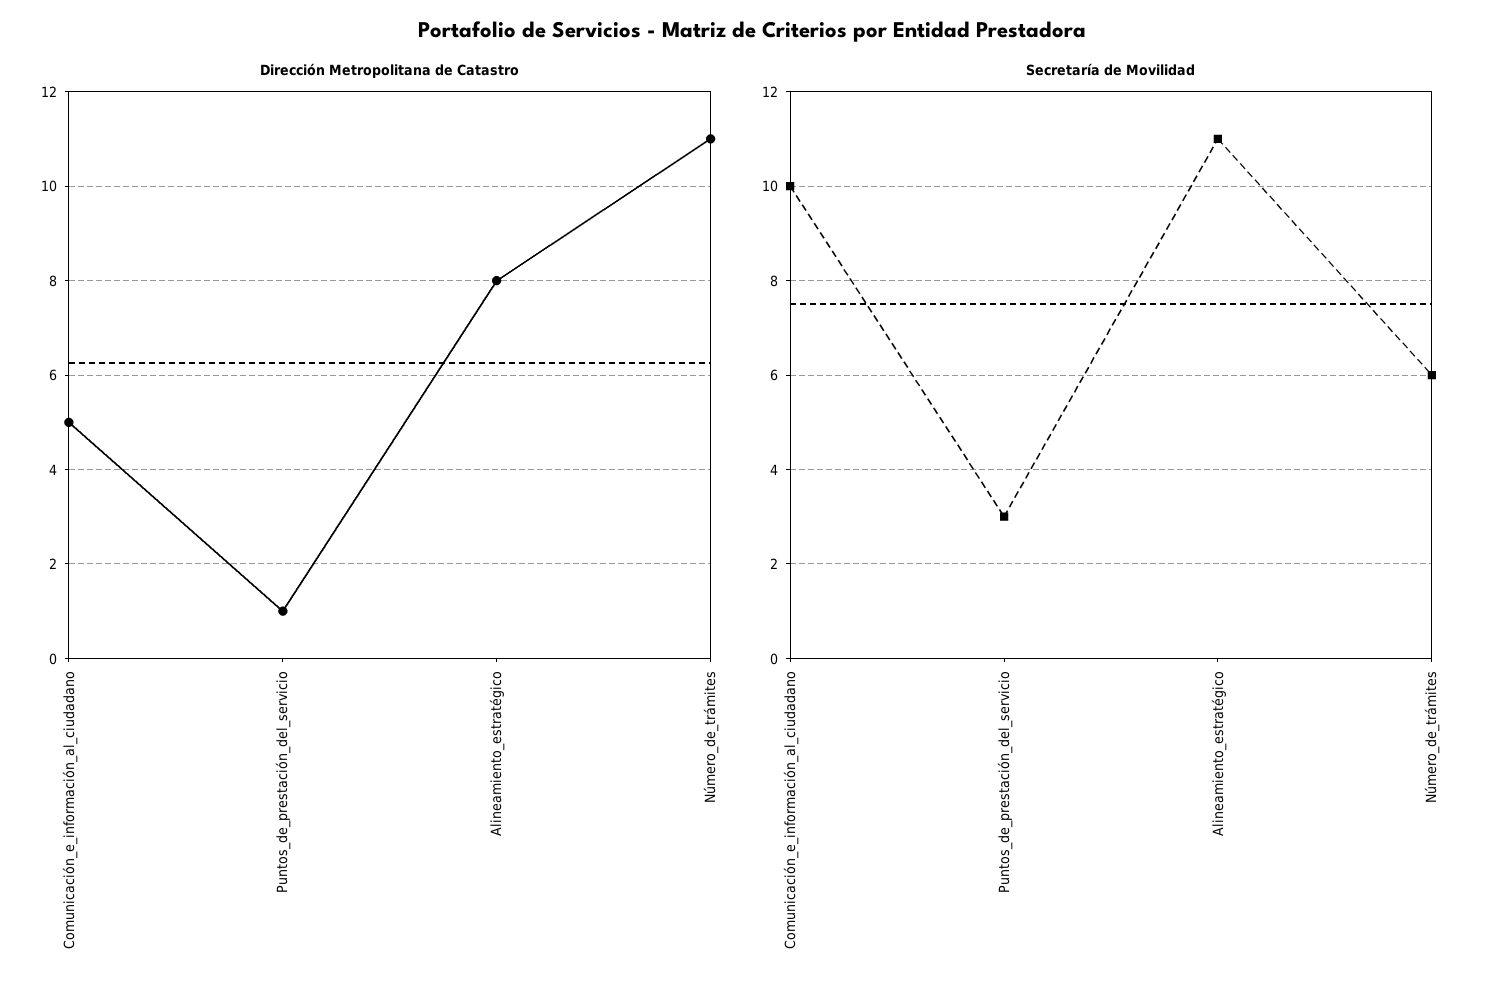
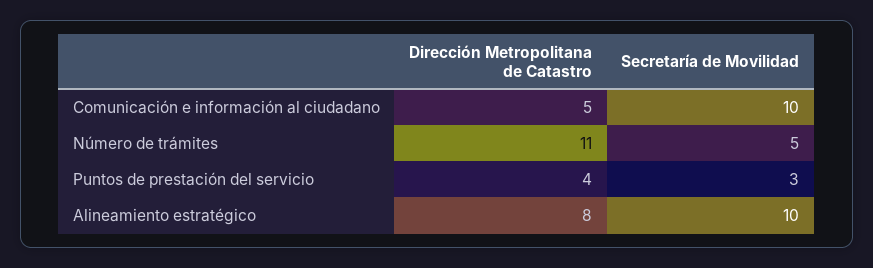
  {
    "Dirección Metropolitana de Catastro": {
      "Comunicación_e_información_al_ciudadano": 5,
-     "Puntos_de_prestación_del_servicio": 1,
+     "Puntos_de_prestación_del_servicio": 4,
      "Alineamiento_estratégico": 8,
      "Número_de_trámites": 11
    },
    "Secretaría de Movilidad": {
      "Comunicación_e_información_al_ciudadano": 10,
      "Puntos_de_prestación_del_servicio": 3,
-     "Alineamiento_estratégico": 11,
+     "Alineamiento_estratégico": 10,
-     "Número_de_trámites": 6
+     "Número_de_trámites": 5
    }
  }

